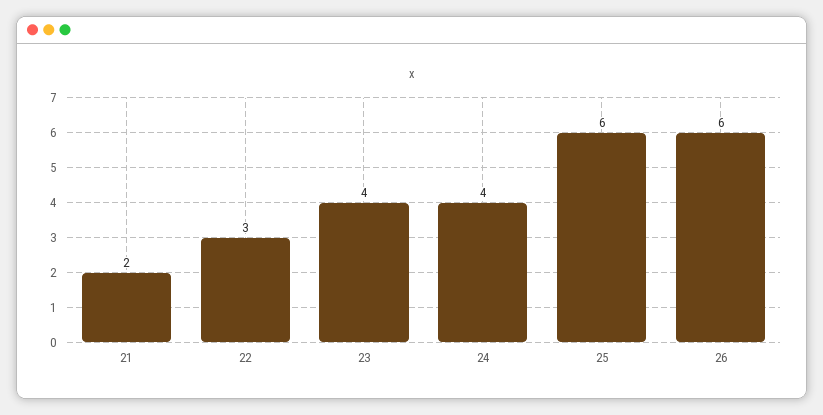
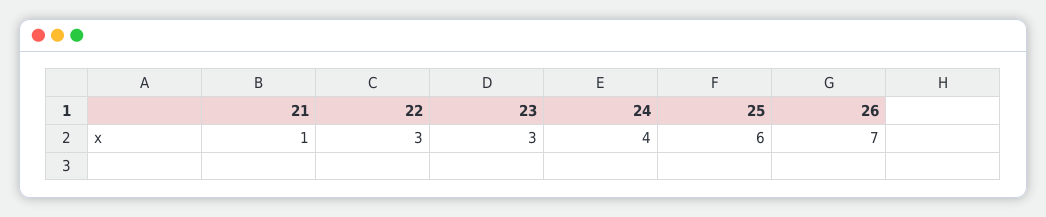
  {
-   "21": 2,
+   "21": 1,
    "22": 3,
-   "23": 4,
+   "23": 3,
    "24": 4,
    "25": 6,
-   "26": 6
+   "26": 7
  }

